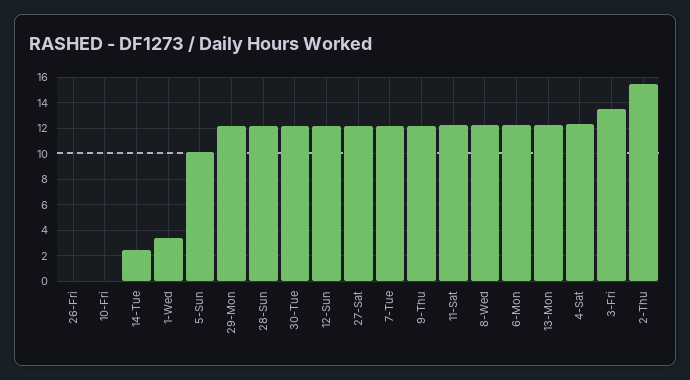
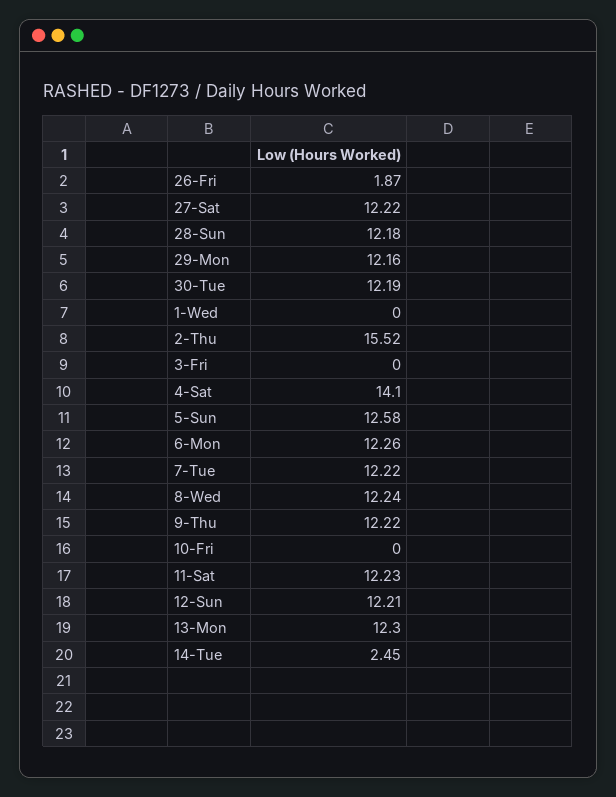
  {
-   "26-Fri": 0,
+   "26-Fri": 1.87,
    "10-Fri": 0,
    "14-Tue": 2.45,
-   "1-Wed": 3.5,
+   "1-Wed": 0,
-   "5-Sun": 10,
+   "5-Sun": 12.58,
    "29-Mon": 12.16,
    "28-Sun": 12.18,
    "30-Tue": 12.19,
    "12-Sun": 12.21,
    "27-Sat": 12.22,
    "7-Tue": 12.22,
    "9-Thu": 12.22,
    "11-Sat": 12.23,
    "8-Wed": 12.24,
    "6-Mon": 12.26,
    "13-Mon": 12.3,
-   "4-Sat": 12.5,
+   "4-Sat": 14.1,
-   "3-Fri": 13.5,
+   "3-Fri": 0,
    "2-Thu": 15.52
  }

